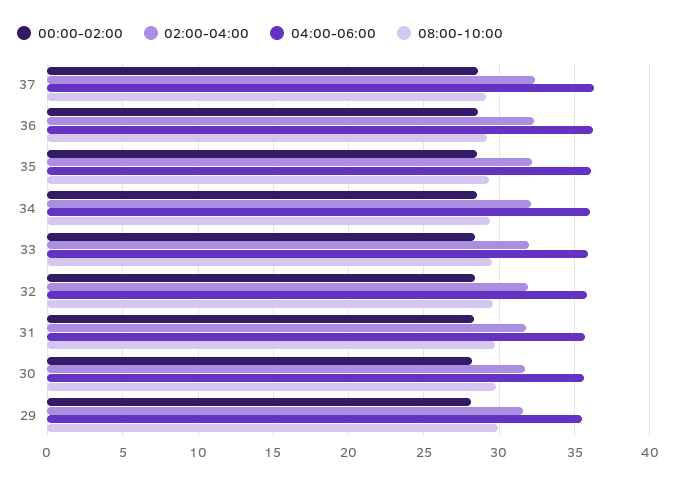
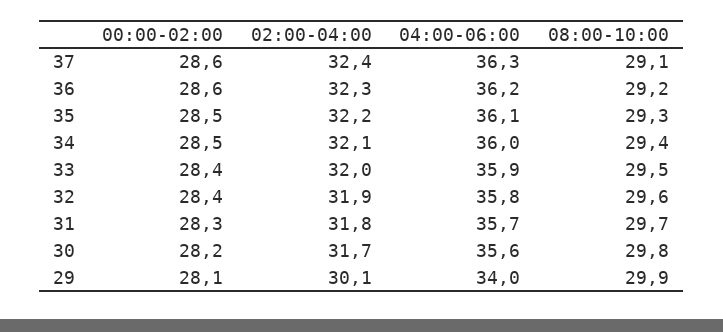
  {
    "00:00-02:00": {
      "37": 28.6,
      "36": 28.6,
      "35": 28.5,
      "34": 28.5,
      "33": 28.4,
      "32": 28.4,
      "31": 28.3,
      "30": 28.2,
      "29": 28.1
    },
    "02:00-04:00": {
      "37": 32.4,
      "36": 32.3,
      "35": 32.2,
      "34": 32.1,
      "33": 32,
      "32": 31.9,
      "31": 31.8,
      "30": 31.7,
-     "29": 31.5
+     "29": 30.1
    },
    "04:00-06:00": {
      "37": 36.3,
      "36": 36.2,
      "35": 36.1,
      "34": 36,
      "33": 35.9,
      "32": 35.8,
      "31": 35.7,
      "30": 35.6,
-     "29": 35.5
+     "29": 34
    },
    "08:00-10:00": {
      "37": 29.1,
      "36": 29.2,
      "35": 29.3,
      "34": 29.4,
      "33": 29.5,
      "32": 29.6,
      "31": 29.7,
      "30": 29.8,
      "29": 29.9
    }
  }

